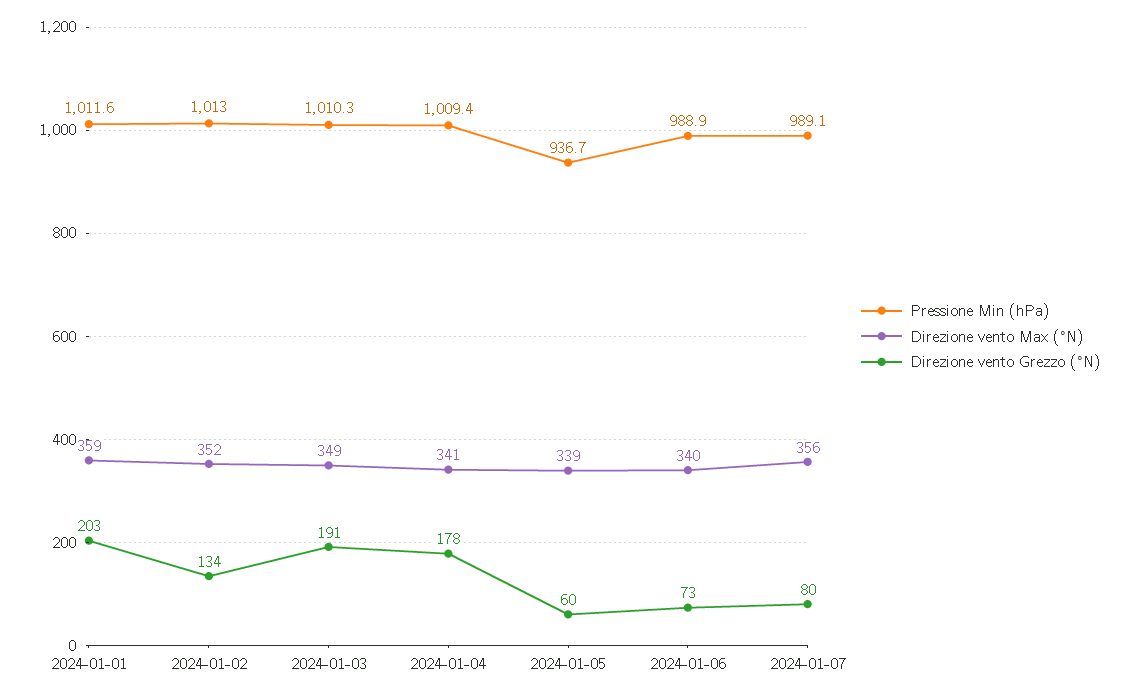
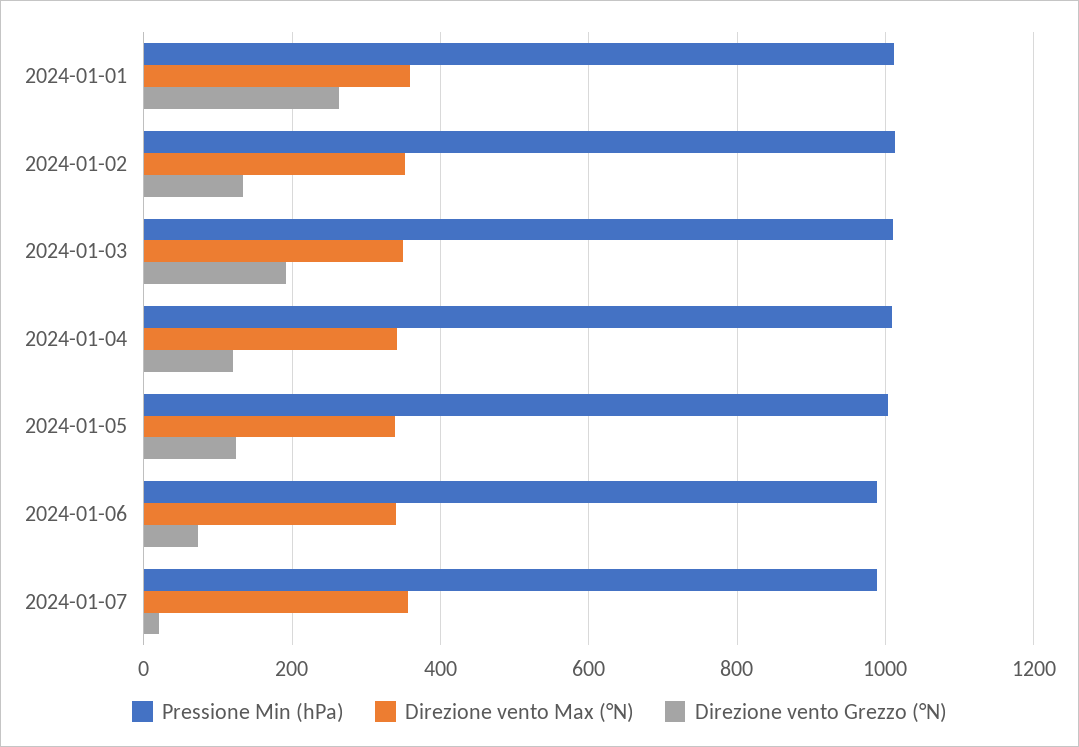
  {
    "Pressione Min (hPa)": {
      "2024-01-01": 1011.6,
      "2024-01-02": 1013,
      "2024-01-03": 1010.3,
      "2024-01-04": 1009.4,
-     "2024-01-05": 936.7,
+     "2024-01-05": 1000,
      "2024-01-06": 988.9,
      "2024-01-07": 989.1
    },
    "Direzione vento Max (°N)": {
      "2024-01-01": 359,
      "2024-01-02": 352,
      "2024-01-03": 349,
      "2024-01-04": 341,
      "2024-01-05": 339,
      "2024-01-06": 340,
      "2024-01-07": 356
    },
    "Direzione vento Grezzo (°N)": {
-     "2024-01-01": 203,
+     "2024-01-01": 260,
      "2024-01-02": 134,
      "2024-01-03": 191,
-     "2024-01-04": 178,
+     "2024-01-04": 120,
-     "2024-01-05": 60,
+     "2024-01-05": 120,
      "2024-01-06": 73,
-     "2024-01-07": 80
+     "2024-01-07": 20
    }
  }

